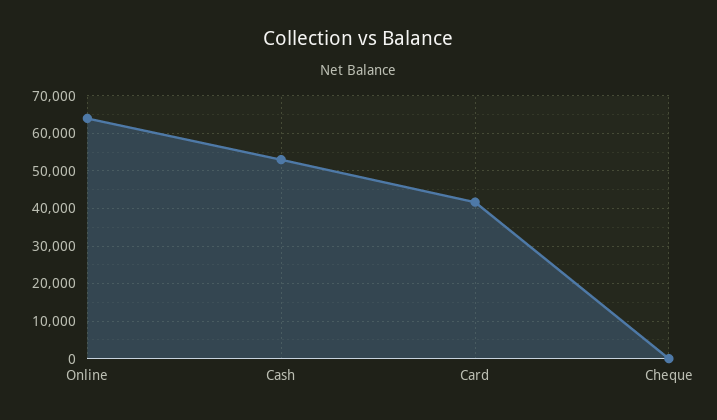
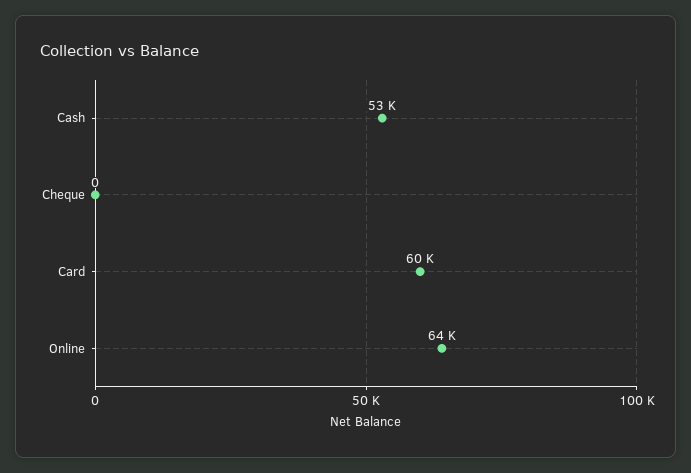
  {
    "Online": 64000,
    "Cash": 53000,
-   "Card": 42000,
+   "Card": 60000,
    "Cheque": 0
  }

